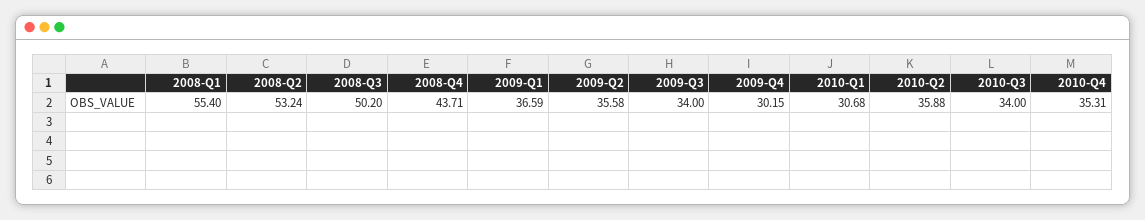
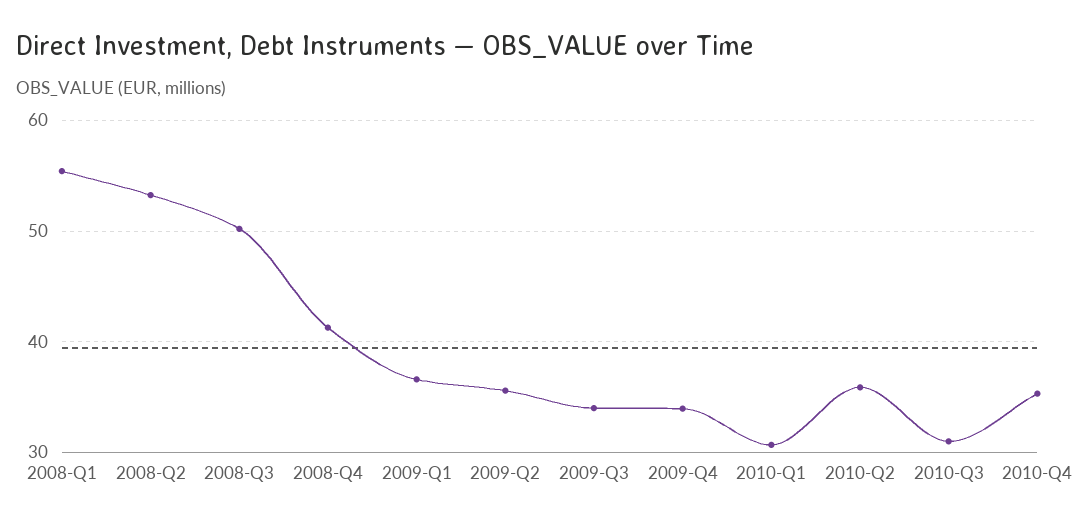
  {
    "2008-Q1": 55.4,
    "2008-Q2": 53.24,
    "2008-Q3": 50.2,
-   "2008-Q4": 43.71,
+   "2008-Q4": 41,
    "2009-Q1": 36.59,
    "2009-Q2": 35.58,
    "2009-Q3": 34,
-   "2009-Q4": 30.15,
+   "2009-Q4": 34,
    "2010-Q1": 30.68,
    "2010-Q2": 35.88,
-   "2010-Q3": 34,
+   "2010-Q3": 31,
    "2010-Q4": 35.31
  }

